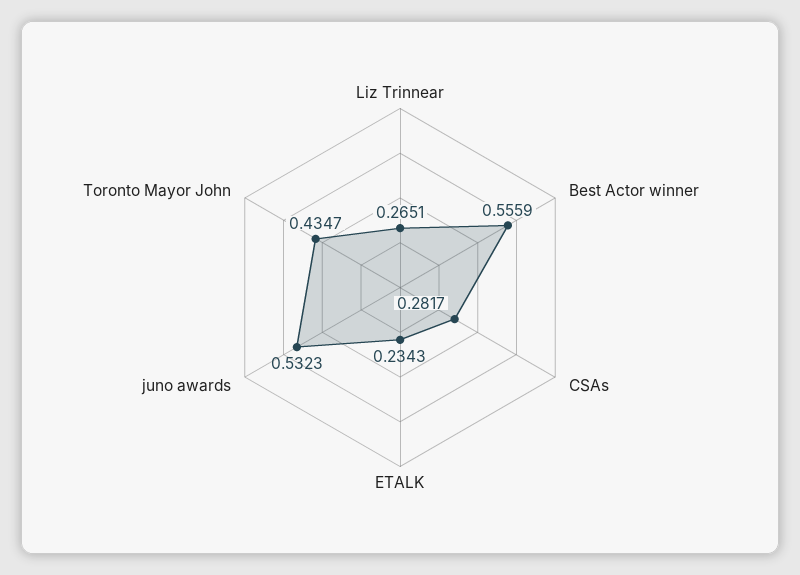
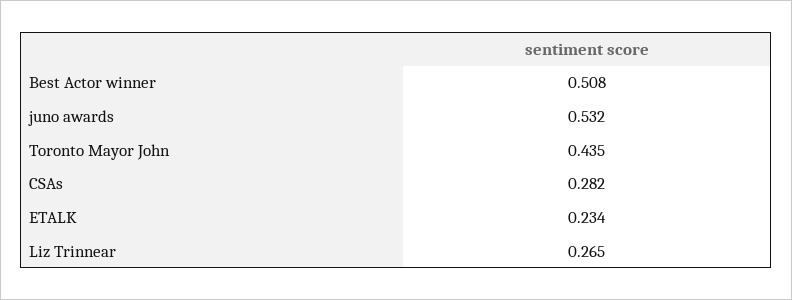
  {
    "Liz Trinnear": 0.2651,
-   "Best Actor winner": 0.5559,
+   "Best Actor winner": 0.508,
    "CSAs": 0.2817,
    "ETALK": 0.2343,
    "juno awards": 0.5323,
    "Toronto Mayor John": 0.4347
  }

